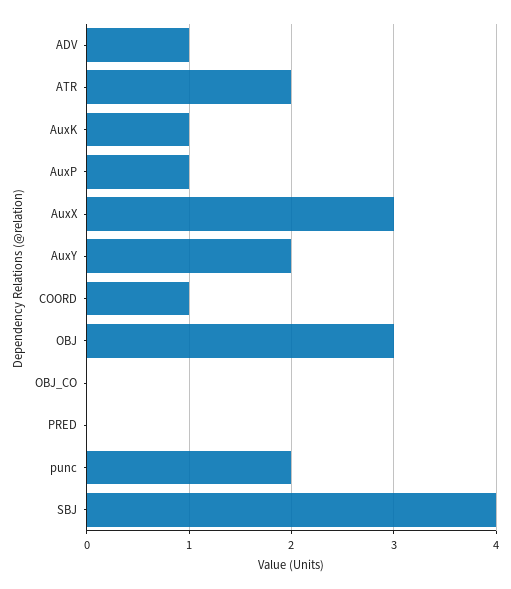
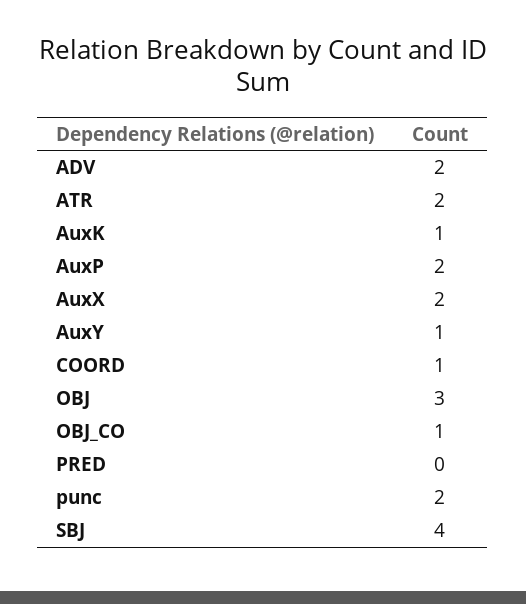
  {
-   "ADV": 1,
+   "ADV": 2,
    "ATR": 2,
    "AuxK": 1,
-   "AuxP": 1,
+   "AuxP": 2,
-   "AuxX": 3,
+   "AuxX": 2,
-   "AuxY": 2,
+   "AuxY": 1,
    "COORD": 1,
    "OBJ": 3,
-   "OBJ_CO": 0,
+   "OBJ_CO": 1,
    "PRED": 0,
    "punc": 2,
    "SBJ": 4
  }

